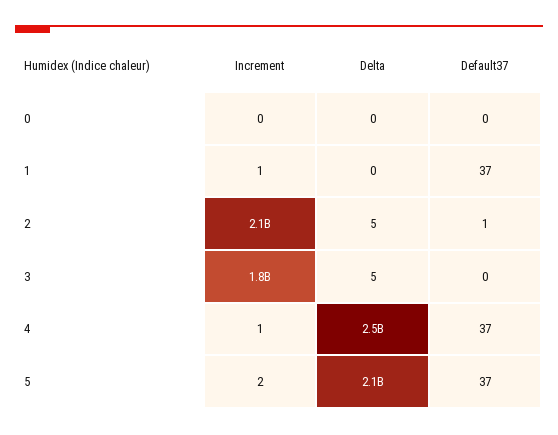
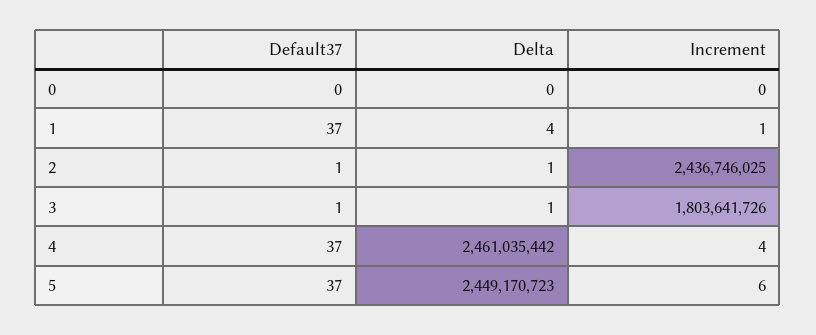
  {
    "Increment": {
      "0": 0,
      "1": 1,
-     "2": 2100000000,
+     "2": 2436746025,
      "3": 1803641726,
-     "4": 1,
+     "4": 4,
-     "5": 2
+     "5": 6
    },
    "Delta": {
      "0": 0,
-     "1": 0,
+     "1": 4,
-     "2": 5,
+     "2": 1,
-     "3": 5,
+     "3": 1,
      "4": 2461035442,
-     "5": 2100000000
+     "5": 2449170723
    },
    "Default37": {
      "0": 0,
      "1": 37,
      "2": 1,
-     "3": 0,
+     "3": 1,
      "4": 37,
      "5": 37
    }
  }

